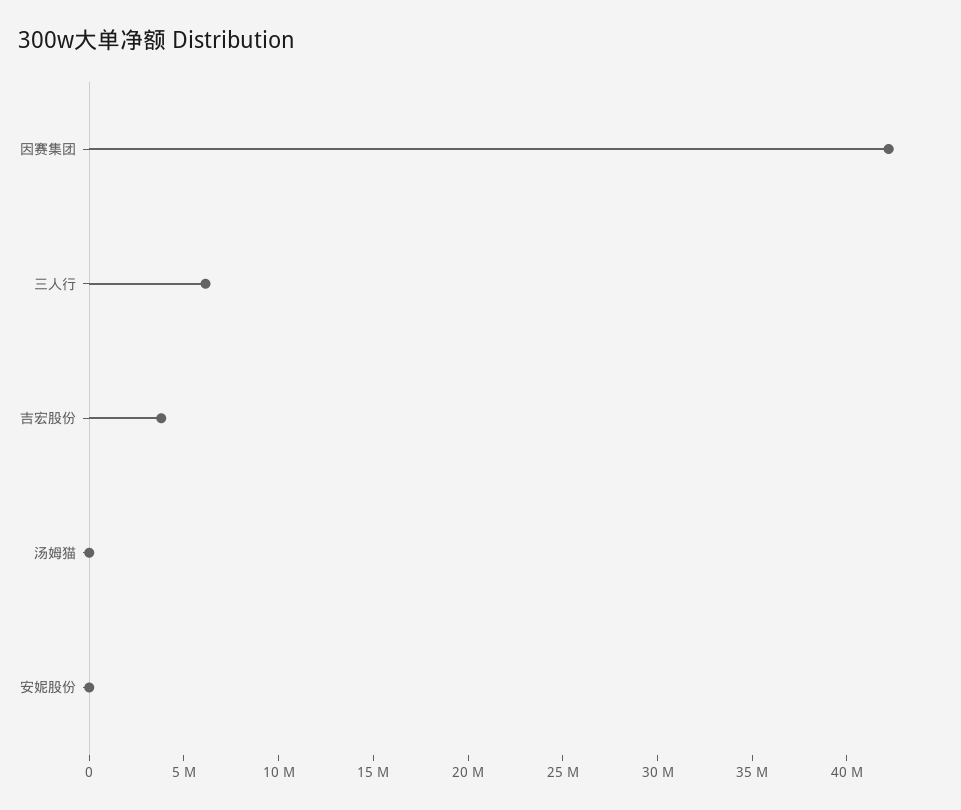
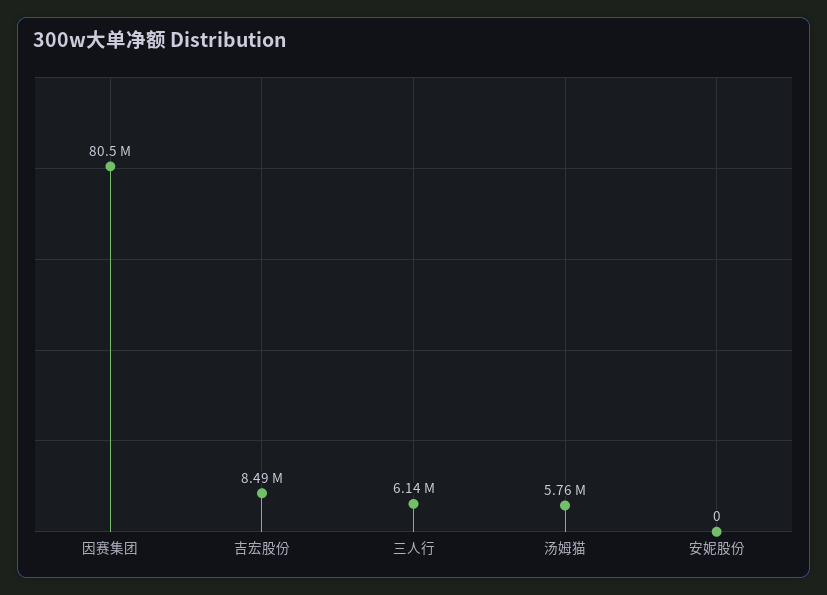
  {
-   "因赛集团": 42000000,
+   "因赛集团": 80500000,
    "三人行": 6140000,
-   "吉宏股份": 4000000,
+   "吉宏股份": 8490000,
-   "汤姆猫": 0,
+   "汤姆猫": 5760000,
    "安妮股份": 0
  }

